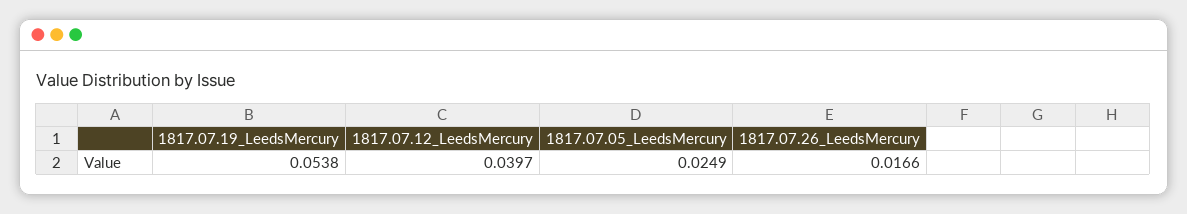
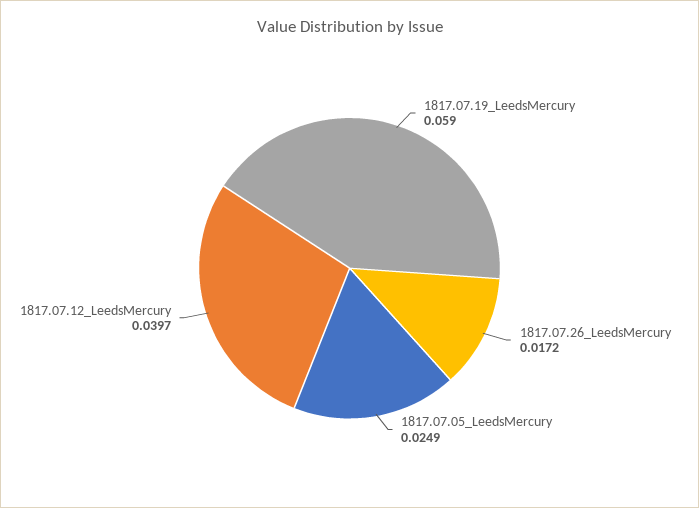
  {
-   "1817.07.19_LeedsMercury": 0.0538,
+   "1817.07.19_LeedsMercury": 0.059,
    "1817.07.12_LeedsMercury": 0.0397,
    "1817.07.05_LeedsMercury": 0.0249,
-   "1817.07.26_LeedsMercury": 0.0166
+   "1817.07.26_LeedsMercury": 0.0172
  }

